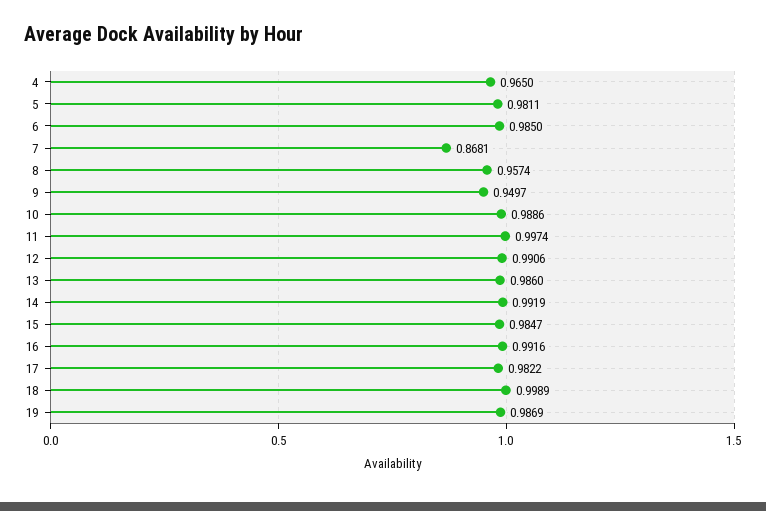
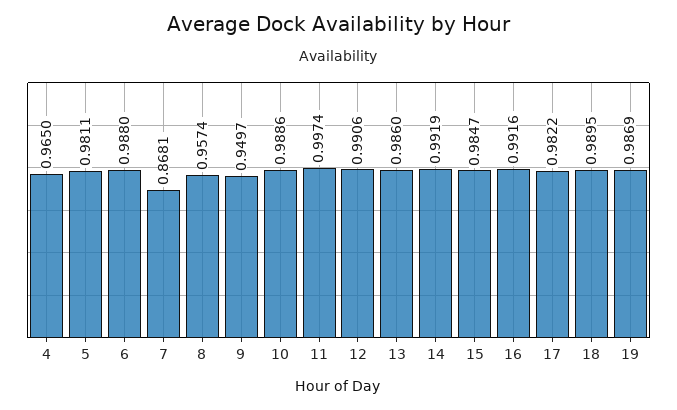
  {
    "4": 0.965,
    "5": 0.9811,
-   "6": 0.985,
+   "6": 0.988,
    "7": 0.8681,
    "8": 0.9574,
    "9": 0.9497,
    "10": 0.9886,
    "11": 0.9974,
    "12": 0.9906,
    "13": 0.986,
    "14": 0.9919,
    "15": 0.9847,
    "16": 0.9916,
    "17": 0.9822,
-   "18": 0.9989,
+   "18": 0.9895,
    "19": 0.9869
  }

